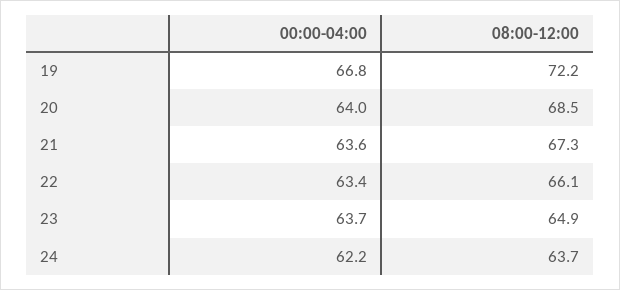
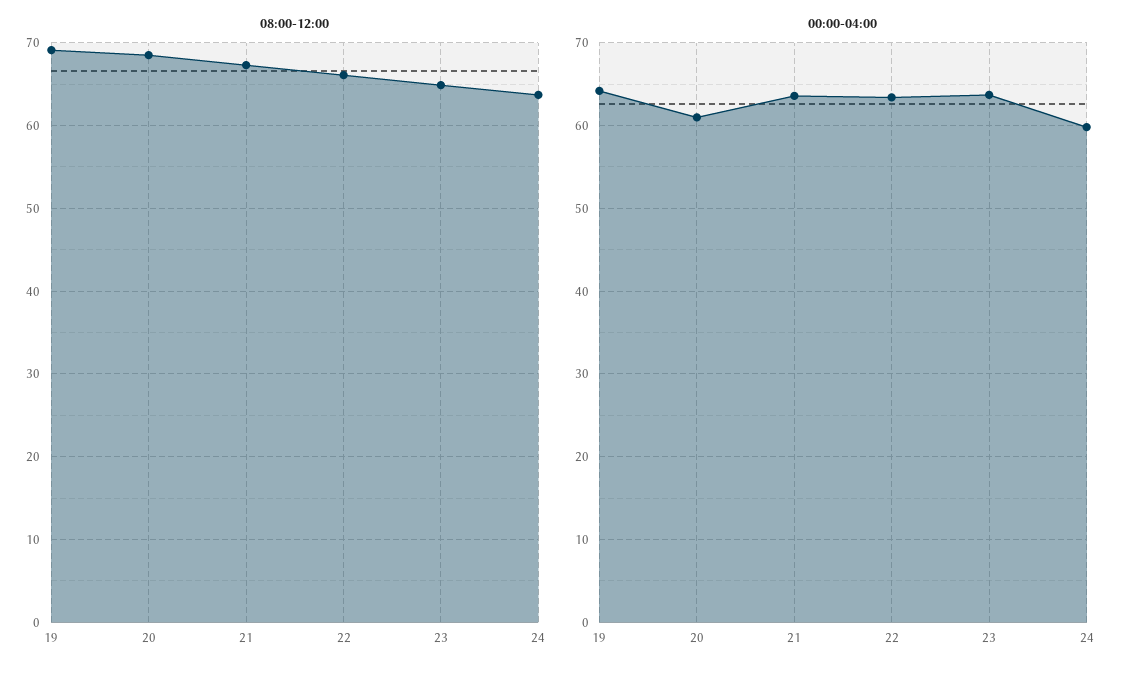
  {
    "00:00-04:00": {
-     "19": 66.8,
+     "19": 64,
-     "20": 64,
+     "20": 61,
      "21": 63.6,
      "22": 63.4,
      "23": 63.7,
-     "24": 62.2
+     "24": 60
    },
    "08:00-12:00": {
-     "19": 72.2,
+     "19": 69,
      "20": 68.5,
      "21": 67.3,
      "22": 66.1,
      "23": 64.9,
      "24": 63.7
    }
  }

